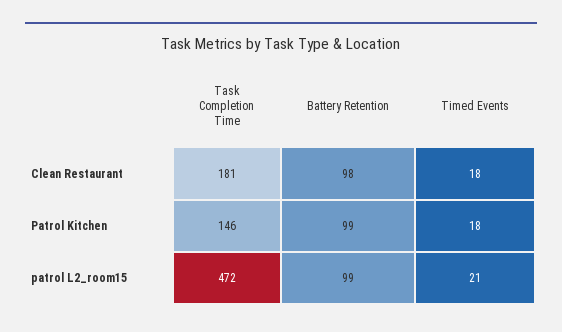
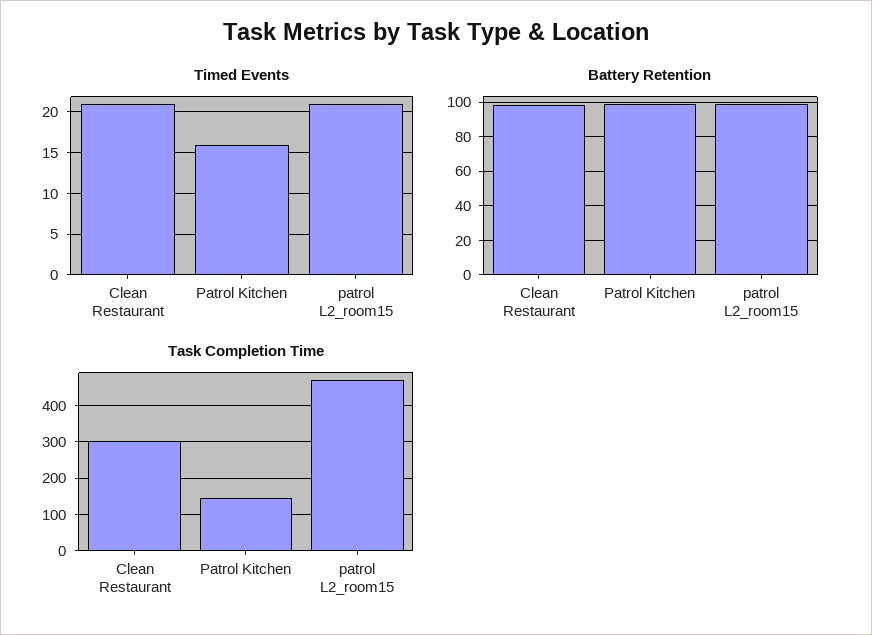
  {
    "Task Completion Time": {
-     "Clean Restaurant": 181,
+     "Clean Restaurant": 300,
      "Patrol Kitchen": 146,
      "patrol L2_room15": 472
    },
    "Battery Retention": {
      "Clean Restaurant": 98,
      "Patrol Kitchen": 99,
      "patrol L2_room15": 99
    },
    "Timed Events": {
-     "Clean Restaurant": 18,
+     "Clean Restaurant": 21,
-     "Patrol Kitchen": 18,
+     "Patrol Kitchen": 16,
      "patrol L2_room15": 21
    }
  }

